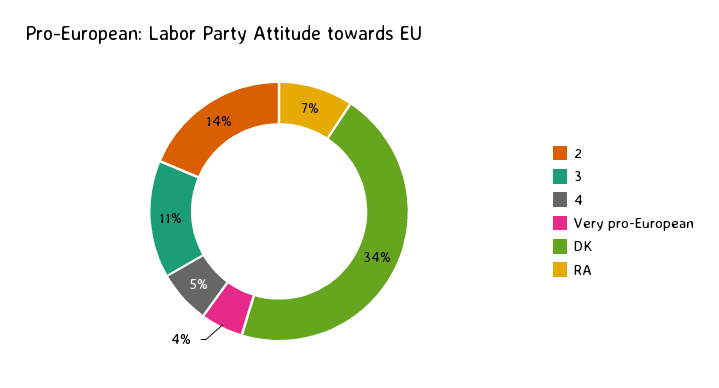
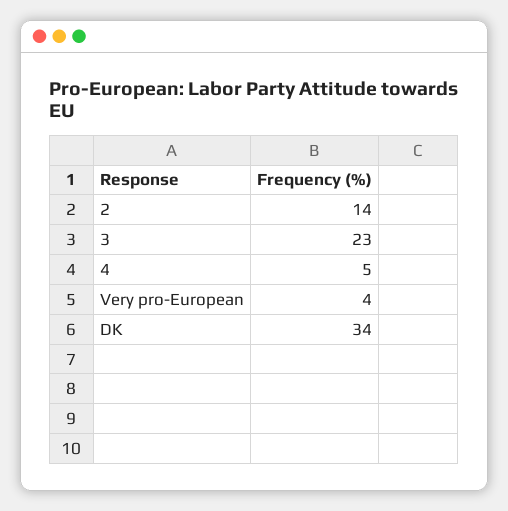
  {
    "2": 14,
-   "3": 11,
+   "3": 23,
    "4": 5,
    "Very pro-European": 4,
-   "DK": 34,
+   "DK": 34
-   "RA": 7
  }

